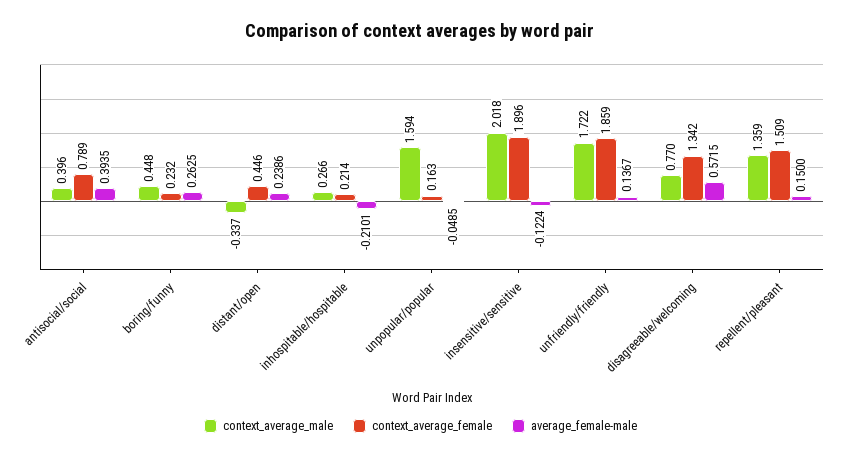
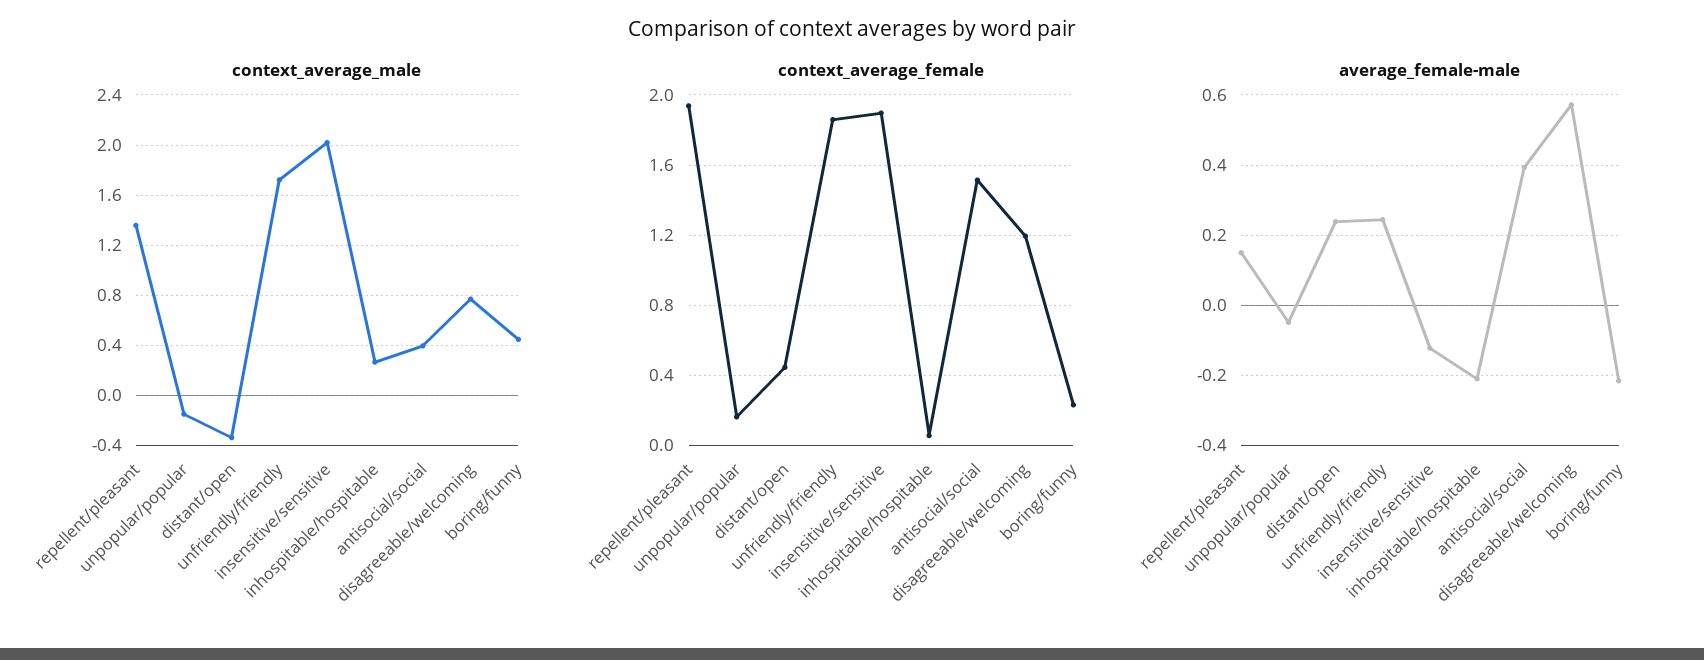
  {
    "context_average_male": {
      "antisocial/social": 0.396,
      "boring/funny": 0.448,
      "distant/open": -0.337,
      "inhospitable/hospitable": 0.266,
-     "unpopular/popular": 1.594,
+     "unpopular/popular": -0.15,
      "insensitive/sensitive": 2.018,
      "unfriendly/friendly": 1.722,
      "disagreeable/welcoming": 0.77,
      "repellent/pleasant": 1.359
    },
    "context_average_female": {
-     "antisocial/social": 0.789,
+     "antisocial/social": 1.5,
      "boring/funny": 0.232,
      "distant/open": 0.446,
-     "inhospitable/hospitable": 0.214,
+     "inhospitable/hospitable": 0.05,
      "unpopular/popular": 0.163,
      "insensitive/sensitive": 1.896,
      "unfriendly/friendly": 1.859,
-     "disagreeable/welcoming": 1.342,
+     "disagreeable/welcoming": 1.2,
-     "repellent/pleasant": 1.509
+     "repellent/pleasant": 1.95
    },
    "average_female-male": {
      "antisocial/social": 0.3935,
-     "boring/funny": 0.2625,
+     "boring/funny": -0.22,
      "distant/open": 0.2386,
      "inhospitable/hospitable": -0.2101,
      "unpopular/popular": -0.0485,
      "insensitive/sensitive": -0.1224,
-     "unfriendly/friendly": 0.1367,
+     "unfriendly/friendly": 0.24,
      "disagreeable/welcoming": 0.5715,
      "repellent/pleasant": 0.15
    }
  }

